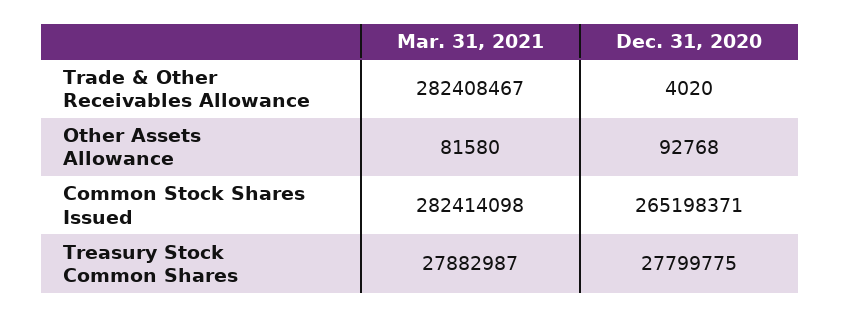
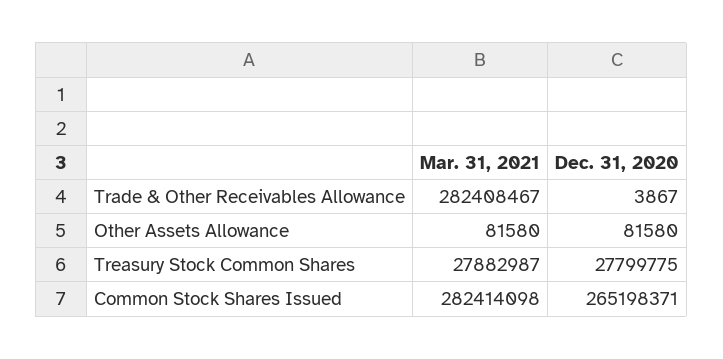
  {
    "Mar. 31, 2021": {
      "Trade & Other Receivables Allowance": 282408467,
      "Other Assets Allowance": 81580,
      "Common Stock Shares Issued": 282414098,
      "Treasury Stock Common Shares": 27882987
    },
    "Dec. 31, 2020": {
-     "Trade & Other Receivables Allowance": 4020,
+     "Trade & Other Receivables Allowance": 3867,
-     "Other Assets Allowance": 92768,
+     "Other Assets Allowance": 81580,
      "Common Stock Shares Issued": 265198371,
      "Treasury Stock Common Shares": 27799775
    }
  }

